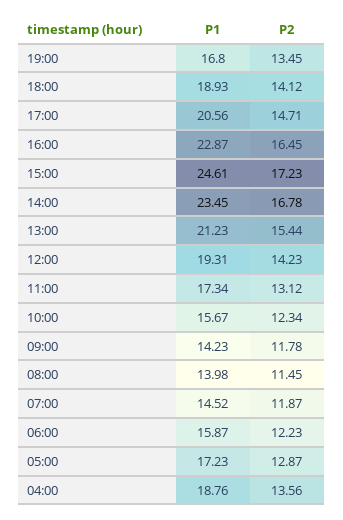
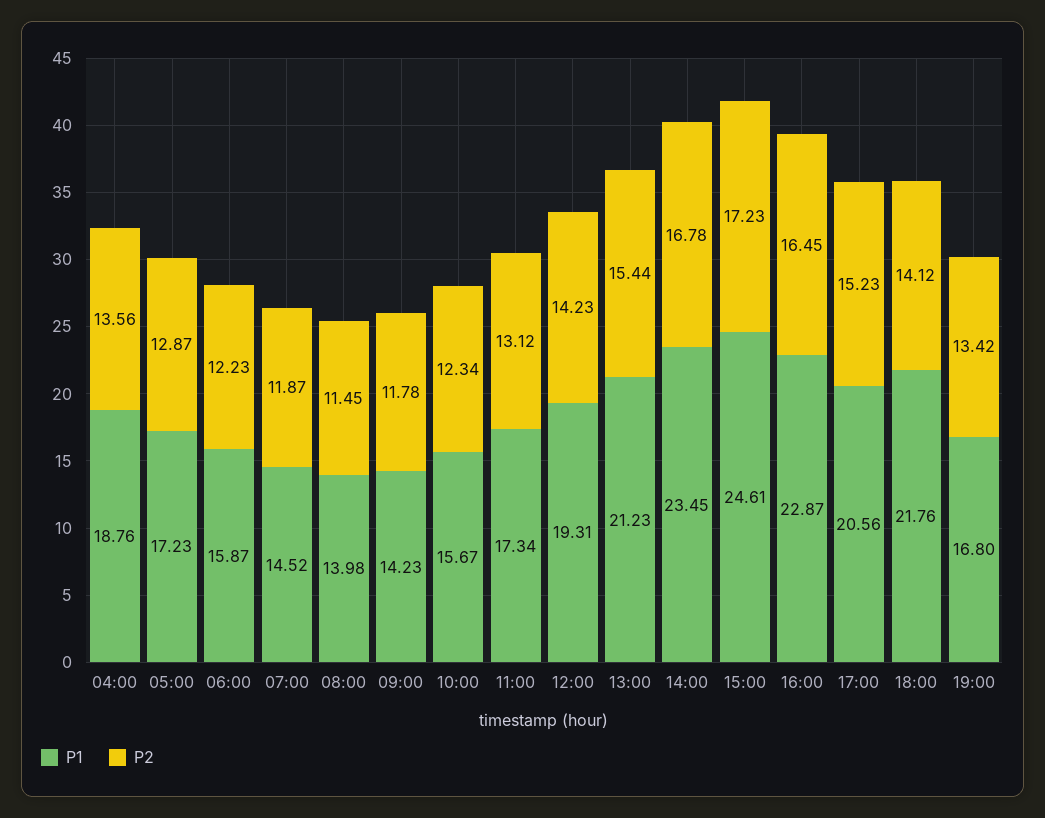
  {
    "P1": {
      "19:00": 16.8,
-     "18:00": 18.93,
+     "18:00": 21.76,
      "17:00": 20.56,
      "16:00": 22.87,
      "15:00": 24.61,
      "14:00": 23.45,
      "13:00": 21.23,
      "12:00": 19.31,
      "11:00": 17.34,
      "10:00": 15.67,
      "09:00": 14.23,
      "08:00": 13.98,
      "07:00": 14.52,
      "06:00": 15.87,
      "05:00": 17.23,
      "04:00": 18.76
    },
    "P2": {
-     "19:00": 13.45,
+     "19:00": 13.42,
      "18:00": 14.12,
-     "17:00": 14.71,
+     "17:00": 15.23,
      "16:00": 16.45,
      "15:00": 17.23,
      "14:00": 16.78,
      "13:00": 15.44,
      "12:00": 14.23,
      "11:00": 13.12,
      "10:00": 12.34,
      "09:00": 11.78,
      "08:00": 11.45,
      "07:00": 11.87,
      "06:00": 12.23,
      "05:00": 12.87,
      "04:00": 13.56
    }
  }

